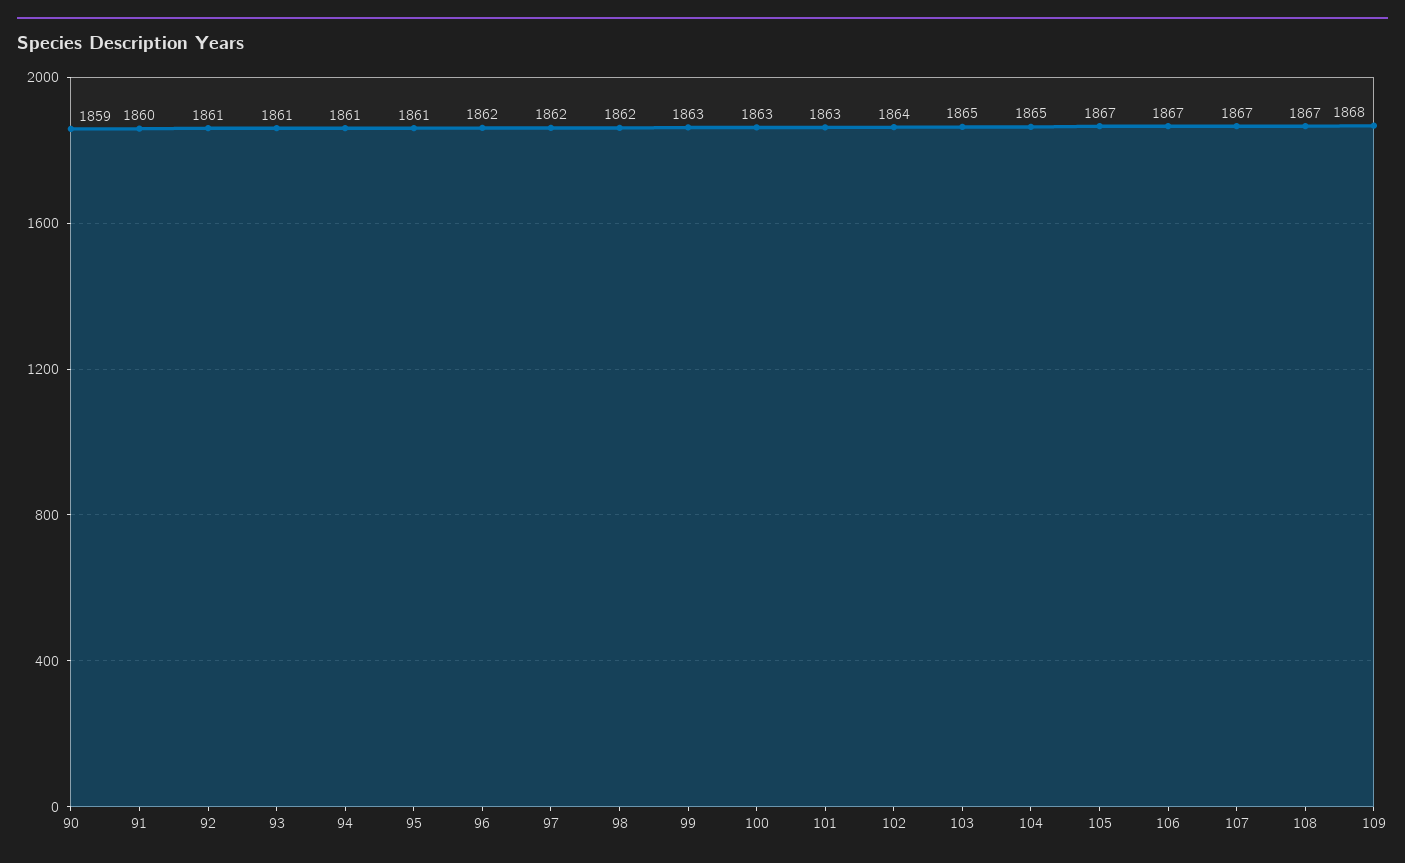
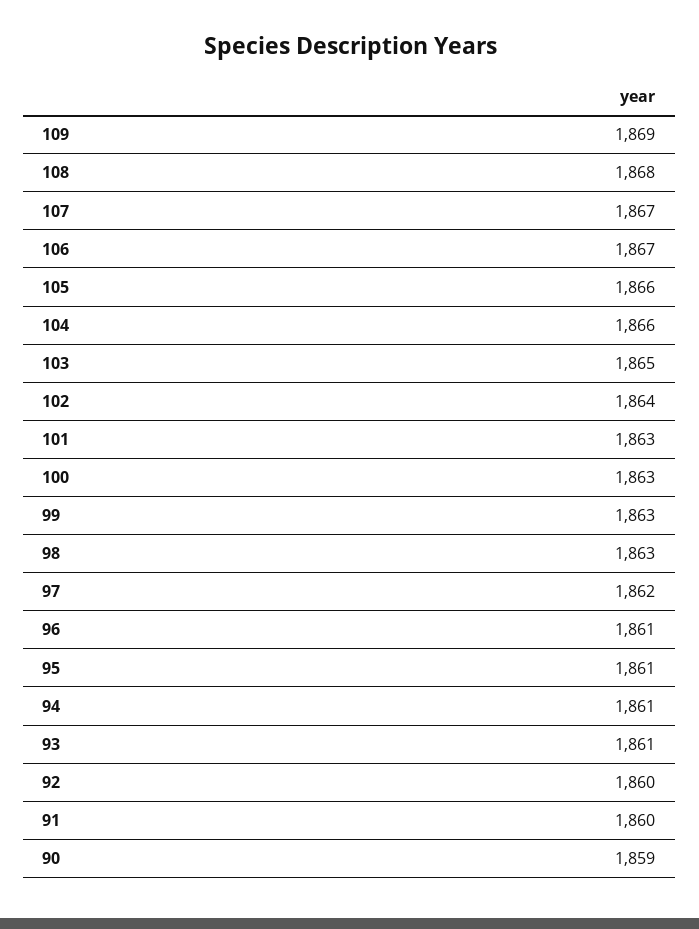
  {
    "90": 1859,
    "91": 1860,
-   "92": 1861,
+   "92": 1860,
    "93": 1861,
    "94": 1861,
    "95": 1861,
-   "96": 1862,
+   "96": 1861,
    "97": 1862,
-   "98": 1862,
+   "98": 1863,
    "99": 1863,
    "100": 1863,
    "101": 1863,
    "102": 1864,
    "103": 1865,
-   "104": 1865,
+   "104": 1866,
-   "105": 1867,
+   "105": 1866,
    "106": 1867,
    "107": 1867,
-   "108": 1867,
+   "108": 1868,
-   "109": 1868
+   "109": 1869
  }

